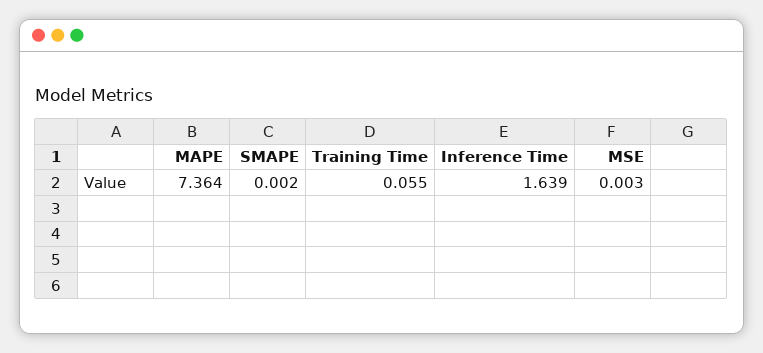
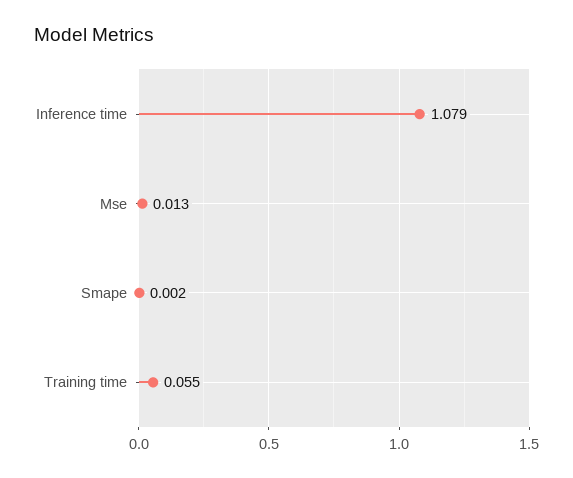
  {
-   "MAPE": 7.364,
    "SMAPE": 0.002,
    "Training Time": 0.055,
-   "Inference Time": 1.639,
+   "Inference Time": 1.079,
-   "MSE": 0.003
+   "MSE": 0.013
  }

